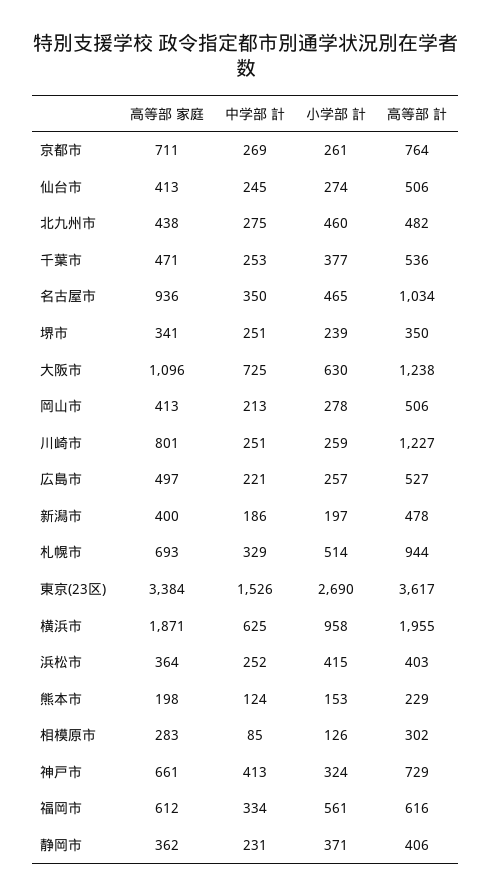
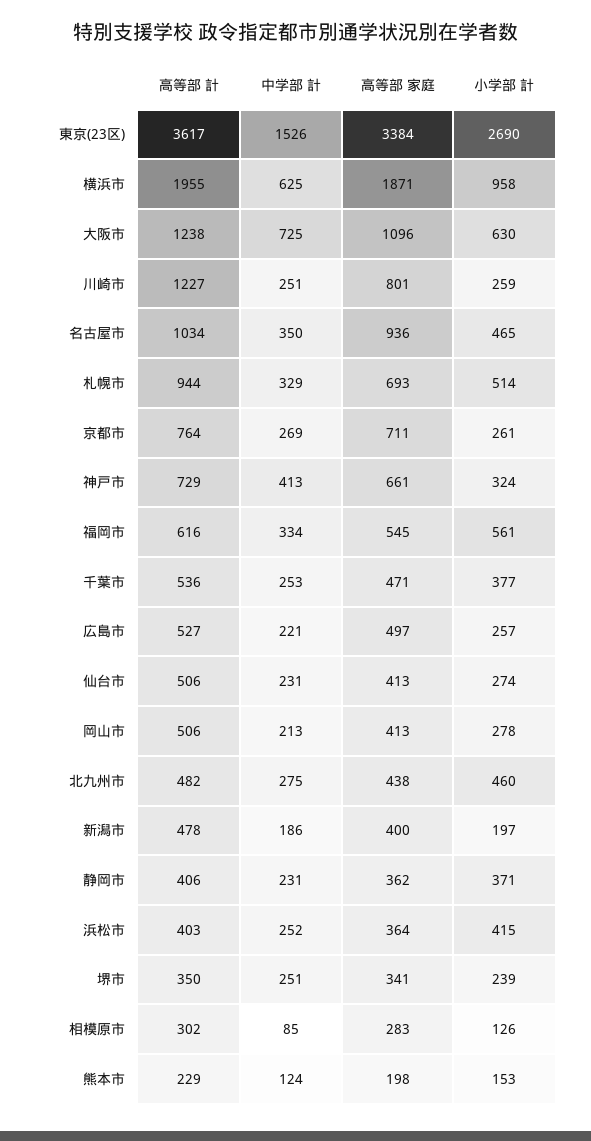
  {
    "高等部 家庭": {
      "京都市": 711,
      "仙台市": 413,
      "北九州市": 438,
      "千葉市": 471,
      "名古屋市": 936,
      "堺市": 341,
      "大阪市": 1096,
      "岡山市": 413,
      "川崎市": 801,
      "広島市": 497,
      "新潟市": 400,
      "札幌市": 693,
      "東京(23区)": 3384,
      "横浜市": 1871,
      "浜松市": 364,
      "熊本市": 198,
      "相模原市": 283,
      "神戸市": 661,
-     "福岡市": 612,
+     "福岡市": 545,
      "静岡市": 362
    },
    "中学部 計": {
      "京都市": 269,
-     "仙台市": 245,
+     "仙台市": 231,
      "北九州市": 275,
      "千葉市": 253,
      "名古屋市": 350,
      "堺市": 251,
      "大阪市": 725,
      "岡山市": 213,
      "川崎市": 251,
      "広島市": 221,
      "新潟市": 186,
      "札幌市": 329,
      "東京(23区)": 1526,
      "横浜市": 625,
      "浜松市": 252,
      "熊本市": 124,
      "相模原市": 85,
      "神戸市": 413,
      "福岡市": 334,
      "静岡市": 231
    },
    "小学部 計": {
      "京都市": 261,
      "仙台市": 274,
      "北九州市": 460,
      "千葉市": 377,
      "名古屋市": 465,
      "堺市": 239,
      "大阪市": 630,
      "岡山市": 278,
      "川崎市": 259,
      "広島市": 257,
      "新潟市": 197,
      "札幌市": 514,
      "東京(23区)": 2690,
      "横浜市": 958,
      "浜松市": 415,
      "熊本市": 153,
      "相模原市": 126,
      "神戸市": 324,
      "福岡市": 561,
      "静岡市": 371
    },
    "高等部 計": {
      "京都市": 764,
      "仙台市": 506,
      "北九州市": 482,
      "千葉市": 536,
      "名古屋市": 1034,
      "堺市": 350,
      "大阪市": 1238,
      "岡山市": 506,
      "川崎市": 1227,
      "広島市": 527,
      "新潟市": 478,
      "札幌市": 944,
      "東京(23区)": 3617,
      "横浜市": 1955,
      "浜松市": 403,
      "熊本市": 229,
      "相模原市": 302,
      "神戸市": 729,
      "福岡市": 616,
      "静岡市": 406
    }
  }

